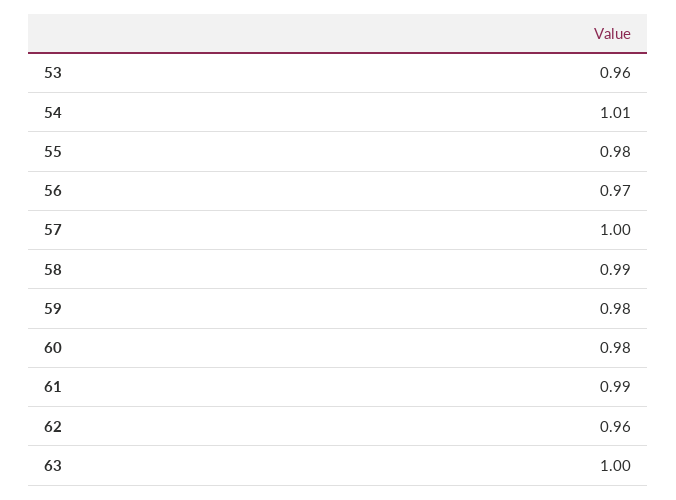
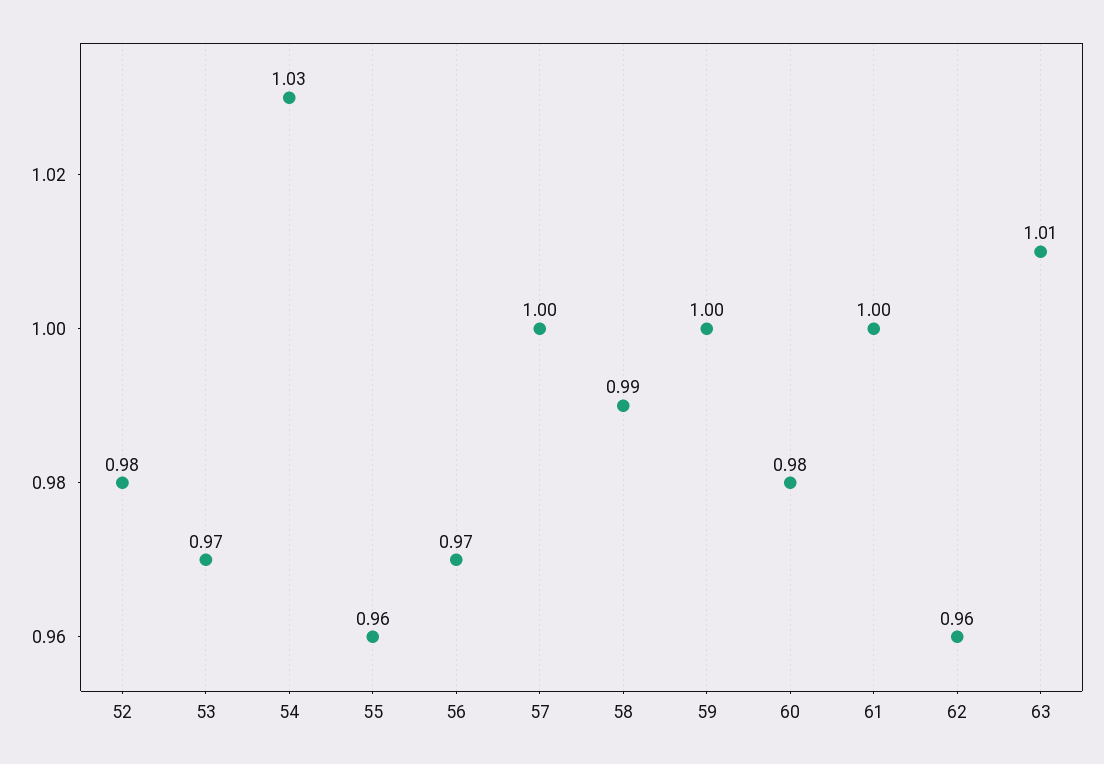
  {
-   "53": 0.96,
+   "53": 0.97,
-   "54": 1.01,
+   "54": 1.03,
-   "55": 0.98,
+   "55": 0.96,
    "56": 0.97,
    "57": 1,
    "58": 0.99,
-   "59": 0.98,
+   "59": 1,
    "60": 0.98,
-   "61": 0.99,
+   "61": 1,
    "62": 0.96,
-   "63": 1
+   "63": 1.01,
+   "52": 0.98
  }

